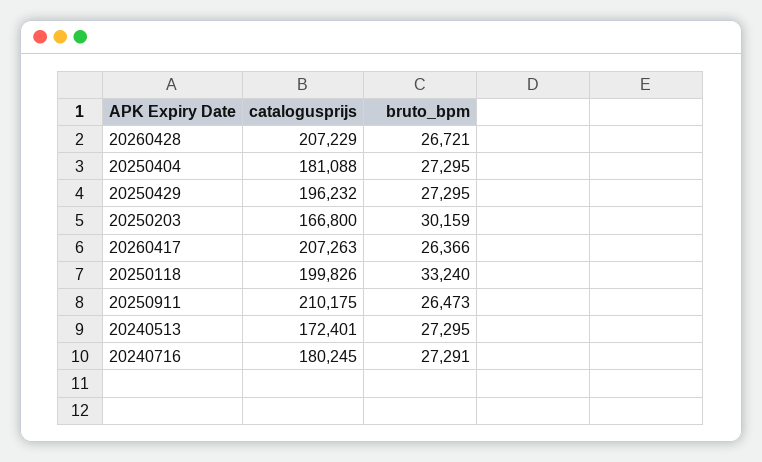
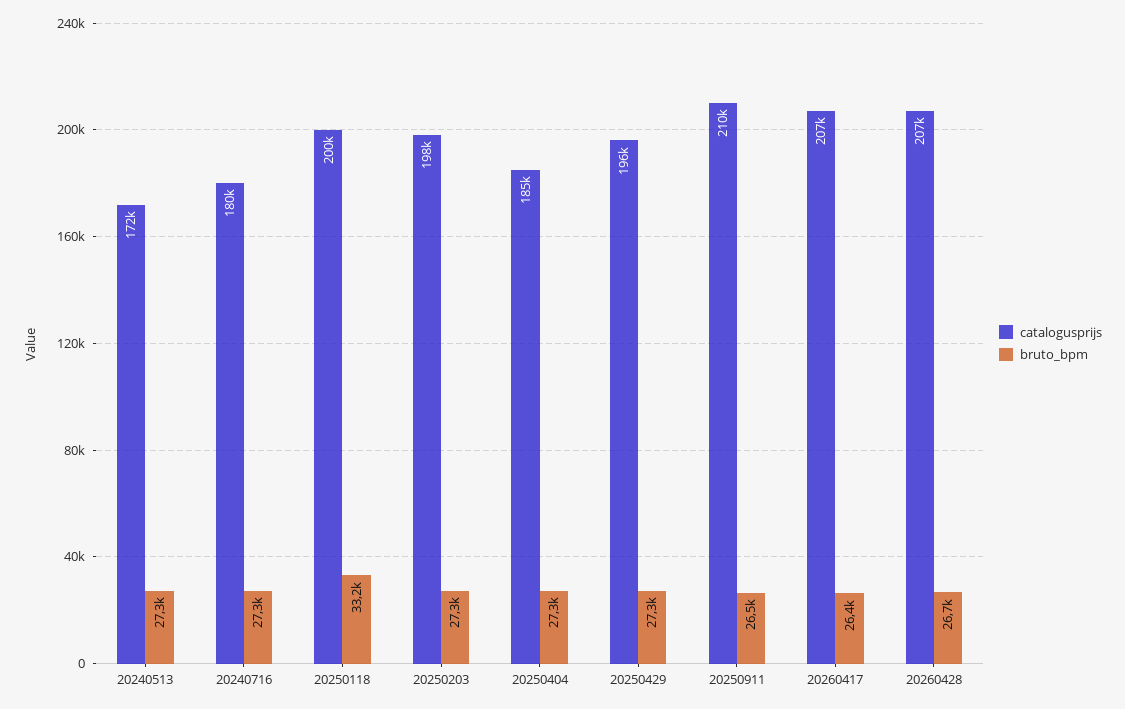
  {
    "catalogusprijs": {
      "20260428": 207229,
-     "20250404": 181088,
+     "20250404": 185000,
      "20250429": 196232,
-     "20250203": 166800,
+     "20250203": 198000,
      "20260417": 207263,
      "20250118": 199826,
      "20250911": 210175,
      "20240513": 172401,
      "20240716": 180245
    },
    "bruto_bpm": {
      "20260428": 26721,
      "20250404": 27295,
      "20250429": 27295,
-     "20250203": 30159,
+     "20250203": 27300,
      "20260417": 26366,
      "20250118": 33240,
      "20250911": 26473,
      "20240513": 27295,
      "20240716": 27291
    }
  }

